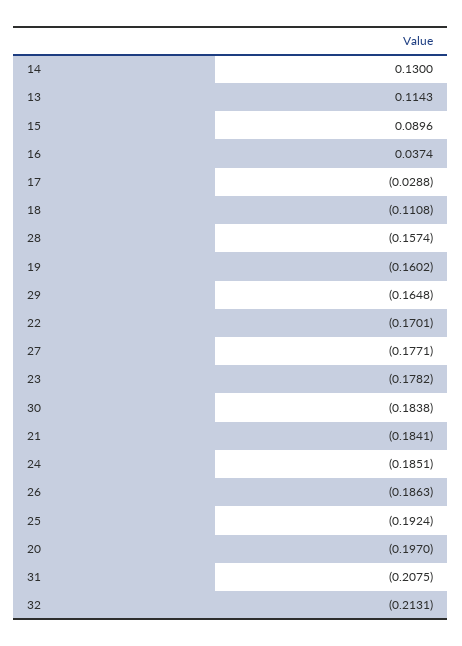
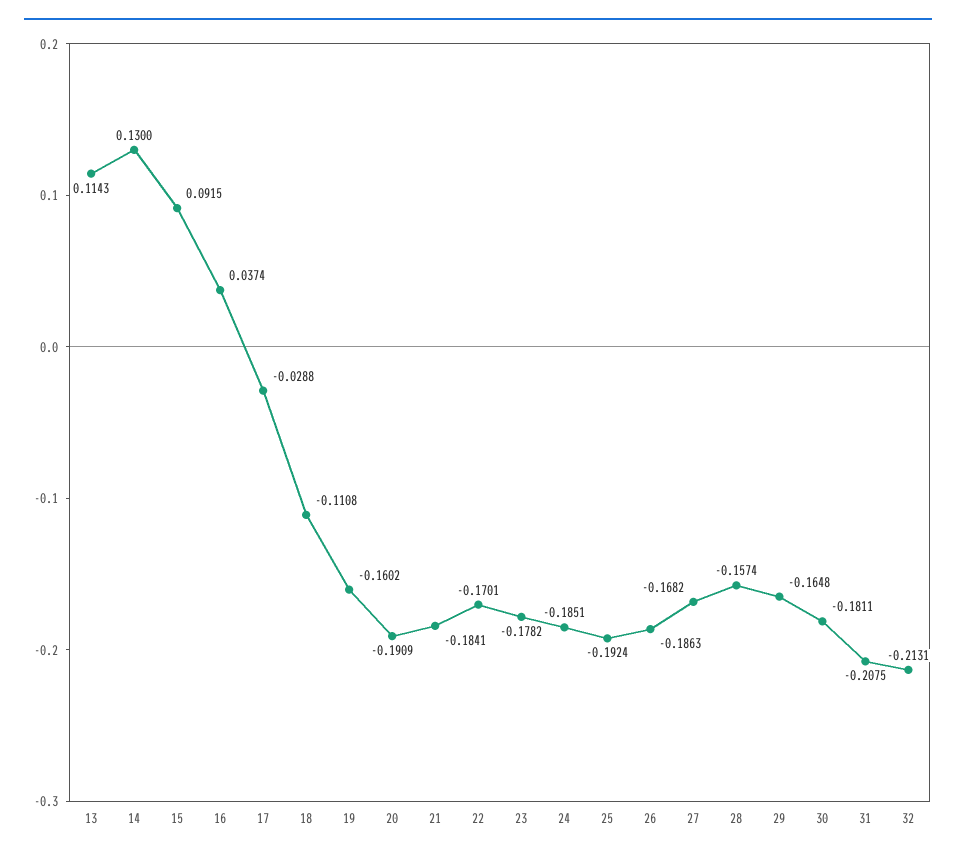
  {
    "14": 0.13,
    "13": 0.1143,
-   "15": 0.0896,
+   "15": 0.0915,
    "16": 0.0374,
    "17": -0.0288,
    "18": -0.1108,
    "28": -0.1574,
    "19": -0.1602,
    "29": -0.1648,
    "22": -0.1701,
-   "27": -0.1771,
+   "27": -0.1682,
    "23": -0.1782,
-   "30": -0.1838,
+   "30": -0.1811,
    "21": -0.1841,
    "24": -0.1851,
    "26": -0.1863,
    "25": -0.1924,
-   "20": -0.197,
+   "20": -0.1909,
    "31": -0.2075,
    "32": -0.2131
  }

